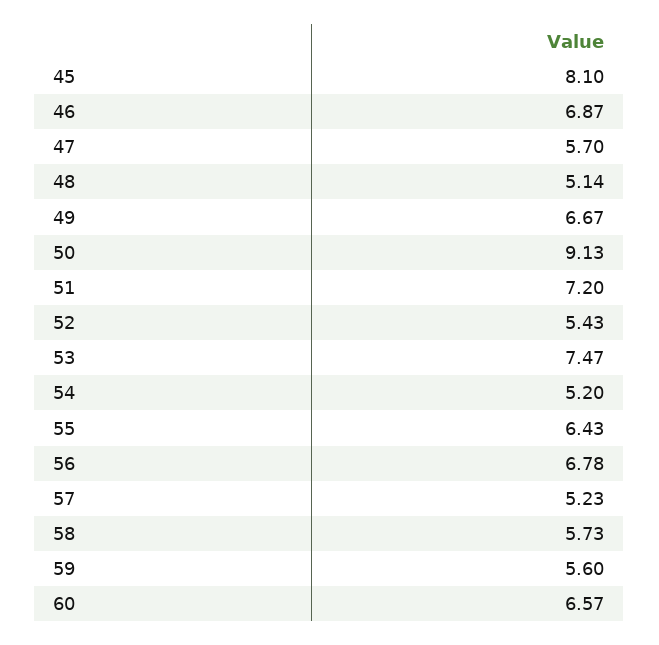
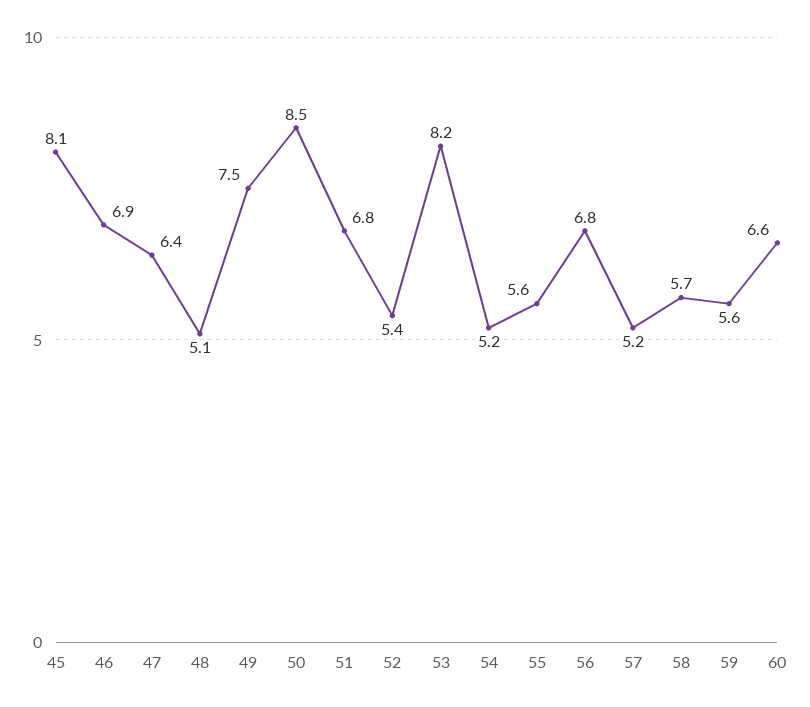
  {
    "45": 8.1,
    "46": 6.87,
-   "47": 5.7,
+   "47": 6.4,
    "48": 5.14,
-   "49": 6.67,
+   "49": 7.5,
-   "50": 9.13,
+   "50": 8.5,
-   "51": 7.2,
+   "51": 6.8,
    "52": 5.43,
-   "53": 7.47,
+   "53": 8.2,
    "54": 5.2,
-   "55": 6.43,
+   "55": 5.6,
    "56": 6.78,
    "57": 5.23,
    "58": 5.73,
    "59": 5.6,
    "60": 6.57
  }

